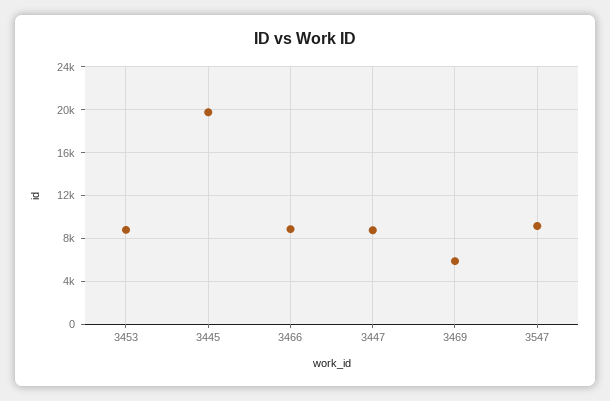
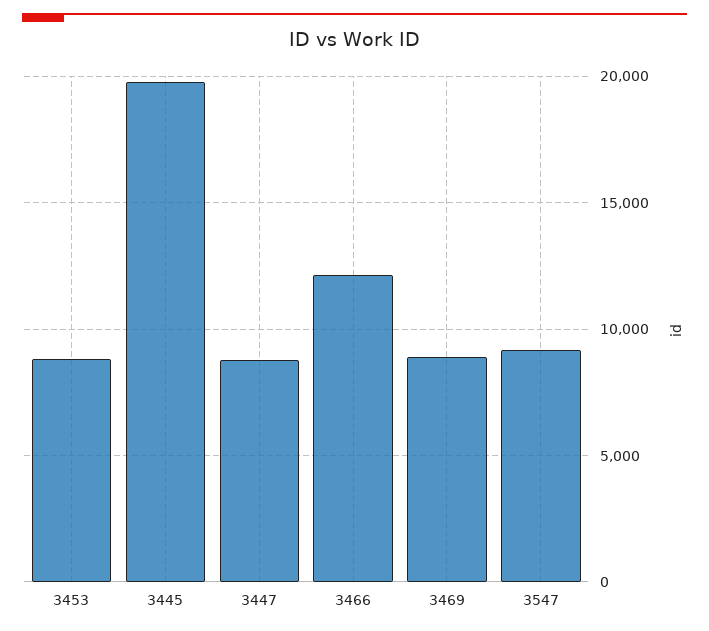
  {
    "3453": 9000,
    "3445": 20000,
-   "3466": 9000,
+   "3466": 12000,
    "3447": 9000,
-   "3469": 6000,
+   "3469": 9000,
    "3547": 9000
  }

